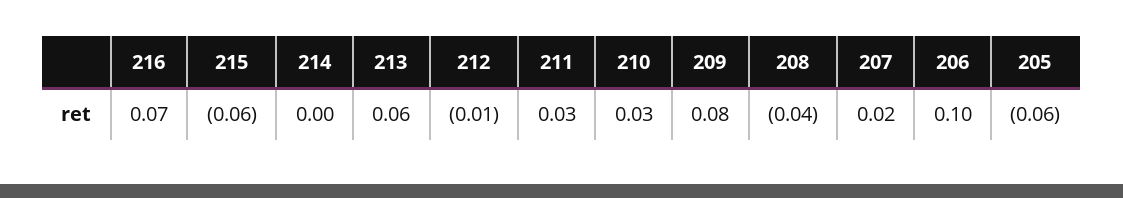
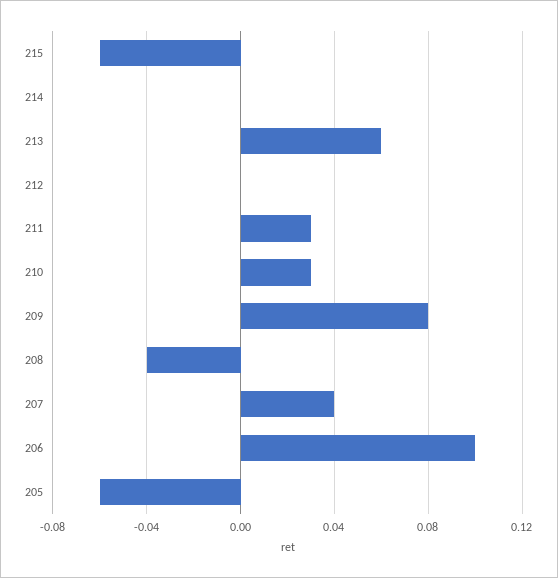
  {
-   "216": 0.07,
    "215": -0.06,
    "214": 0,
    "213": 0.06,
-   "212": -0.01,
+   "212": 0,
    "211": 0.03,
    "210": 0.03,
    "209": 0.08,
    "208": -0.04,
-   "207": 0.02,
+   "207": 0.04,
    "206": 0.1,
    "205": -0.06
  }

